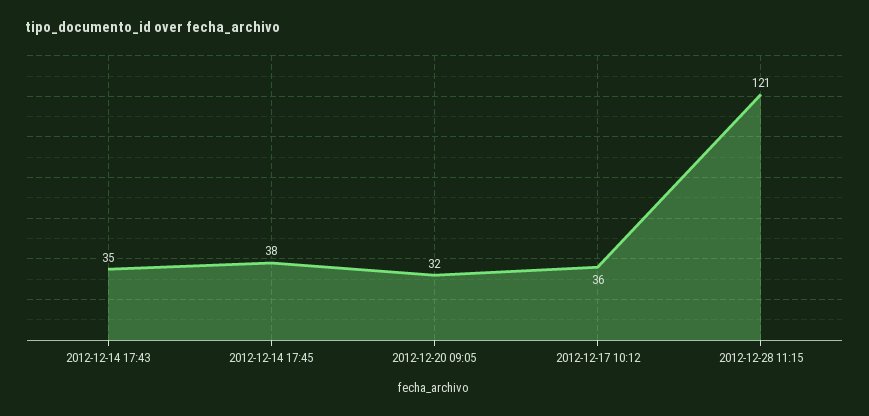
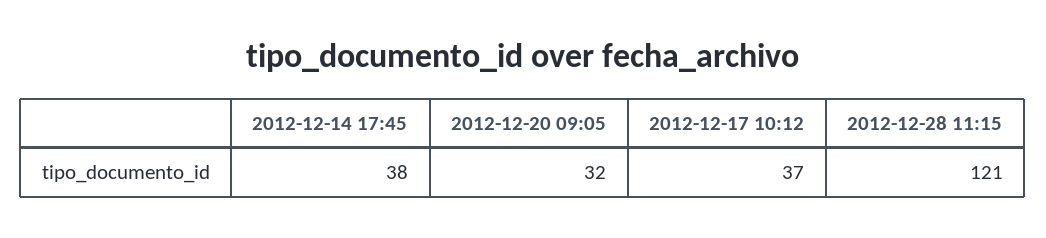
  {
-   "2012-12-14 17:43": 35,
    "2012-12-14 17:45": 38,
    "2012-12-20 09:05": 32,
-   "2012-12-17 10:12": 36,
+   "2012-12-17 10:12": 37,
    "2012-12-28 11:15": 121
  }

